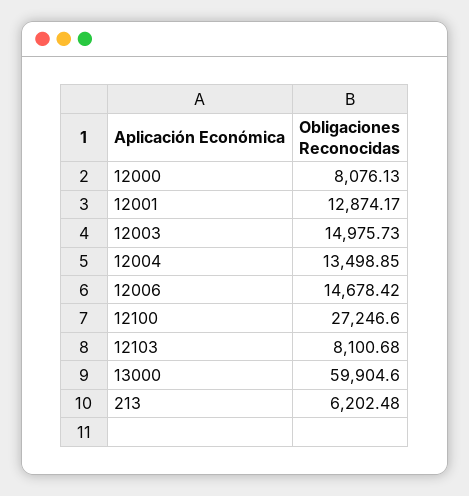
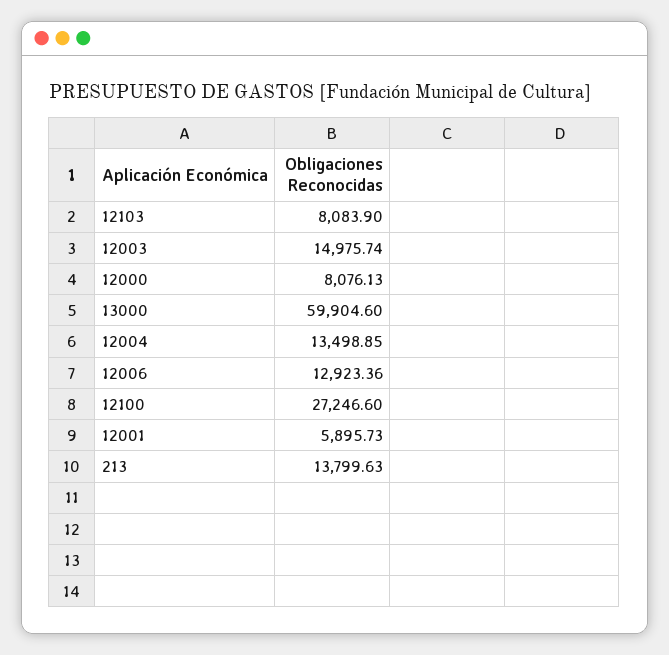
  {
    "12000": 8076.13,
-   "12001": 12874.17,
+   "12001": 5895.73,
-   "12003": 14975.73,
+   "12003": 14975.74,
    "12004": 13498.85,
-   "12006": 14678.42,
+   "12006": 12923.36,
    "12100": 27246.6,
-   "12103": 8100.68,
+   "12103": 8083.9,
    "13000": 59904.6,
-   "213": 6202.48
+   "213": 13799.63
  }

